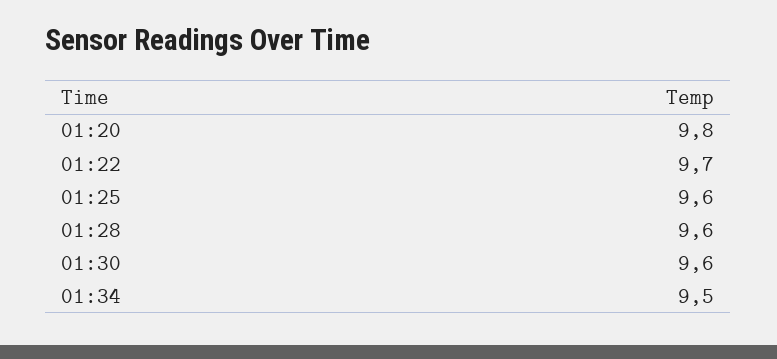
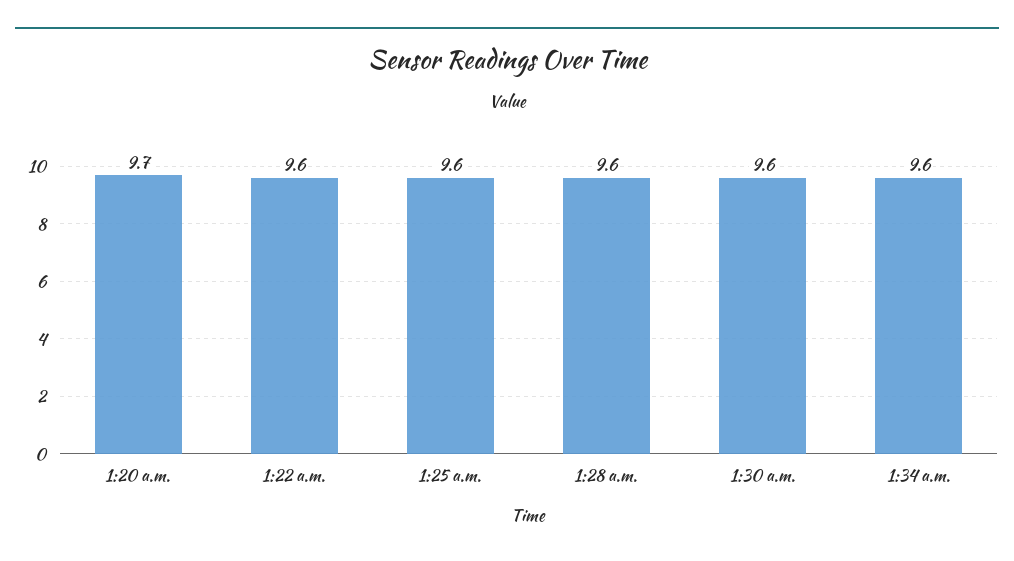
  {
-   "01:20": 9.8,
+   "01:20": 9.7,
-   "01:22": 9.7,
+   "01:22": 9.6,
    "01:25": 9.6,
    "01:28": 9.6,
    "01:30": 9.6,
-   "01:34": 9.5
+   "01:34": 9.6
  }

